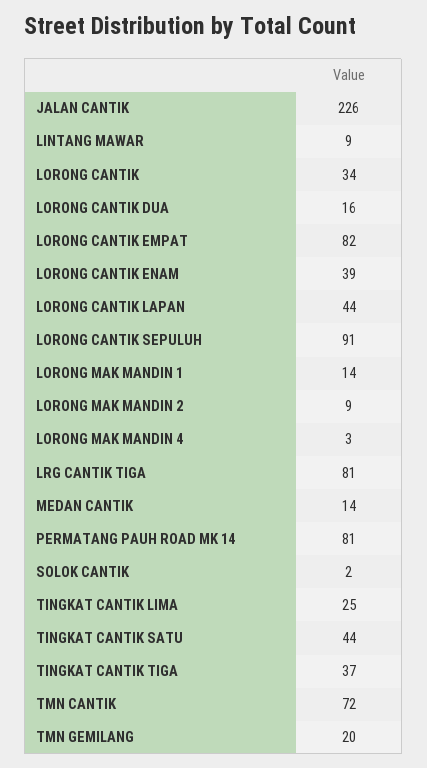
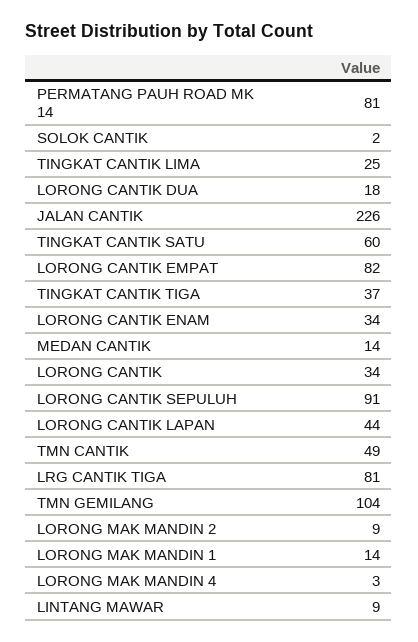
  {
    "JALAN CANTIK": 226,
    "LINTANG MAWAR": 9,
    "LORONG CANTIK": 34,
-   "LORONG CANTIK DUA": 16,
+   "LORONG CANTIK DUA": 18,
    "LORONG CANTIK EMPAT": 82,
-   "LORONG CANTIK ENAM": 39,
+   "LORONG CANTIK ENAM": 34,
    "LORONG CANTIK LAPAN": 44,
    "LORONG CANTIK SEPULUH": 91,
    "LORONG MAK MANDIN 1": 14,
    "LORONG MAK MANDIN 2": 9,
    "LORONG MAK MANDIN 4": 3,
    "LRG CANTIK TIGA": 81,
    "MEDAN CANTIK": 14,
    "PERMATANG PAUH ROAD MK 14": 81,
    "SOLOK CANTIK": 2,
    "TINGKAT CANTIK LIMA": 25,
-   "TINGKAT CANTIK SATU": 44,
+   "TINGKAT CANTIK SATU": 60,
    "TINGKAT CANTIK TIGA": 37,
-   "TMN CANTIK": 72,
+   "TMN CANTIK": 49,
-   "TMN GEMILANG": 20
+   "TMN GEMILANG": 104
  }

